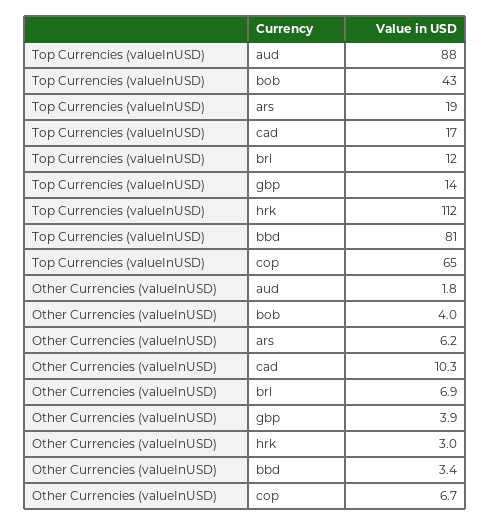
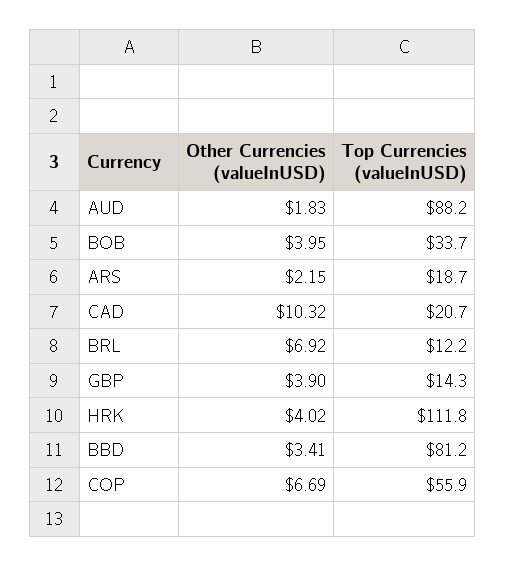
  {
    "Top Currencies (valueInUSD)": {
      "aud": 88.2,
-     "bob": 43,
+     "bob": 33.7,
      "ars": 18.7,
-     "cad": 17,
+     "cad": 20.7,
      "brl": 12.2,
      "gbp": 14.3,
      "hrk": 111.8,
      "bbd": 81.2,
-     "cop": 65
+     "cop": 55.9
    },
    "Other Currencies (valueInUSD)": {
      "aud": 1.83,
      "bob": 3.95,
-     "ars": 6.2,
+     "ars": 2.15,
      "cad": 10.32,
      "brl": 6.92,
      "gbp": 3.9,
-     "hrk": 3,
+     "hrk": 4.02,
      "bbd": 3.41,
      "cop": 6.69
    }
  }

